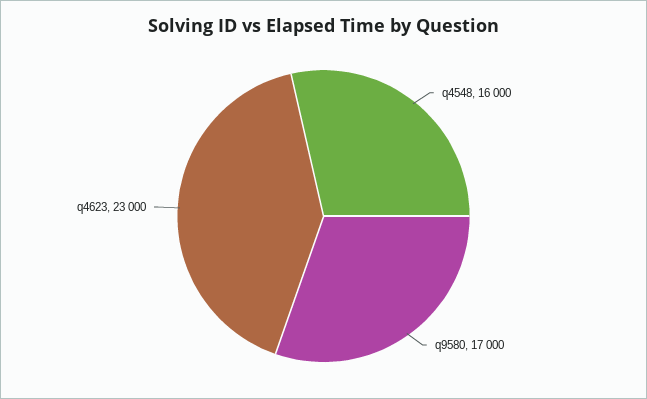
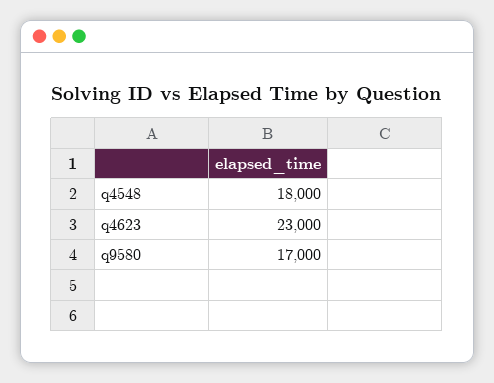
  {
-   "q4548": 16000,
+   "q4548": 18000,
    "q9580": 17000,
    "q4623": 23000
  }

